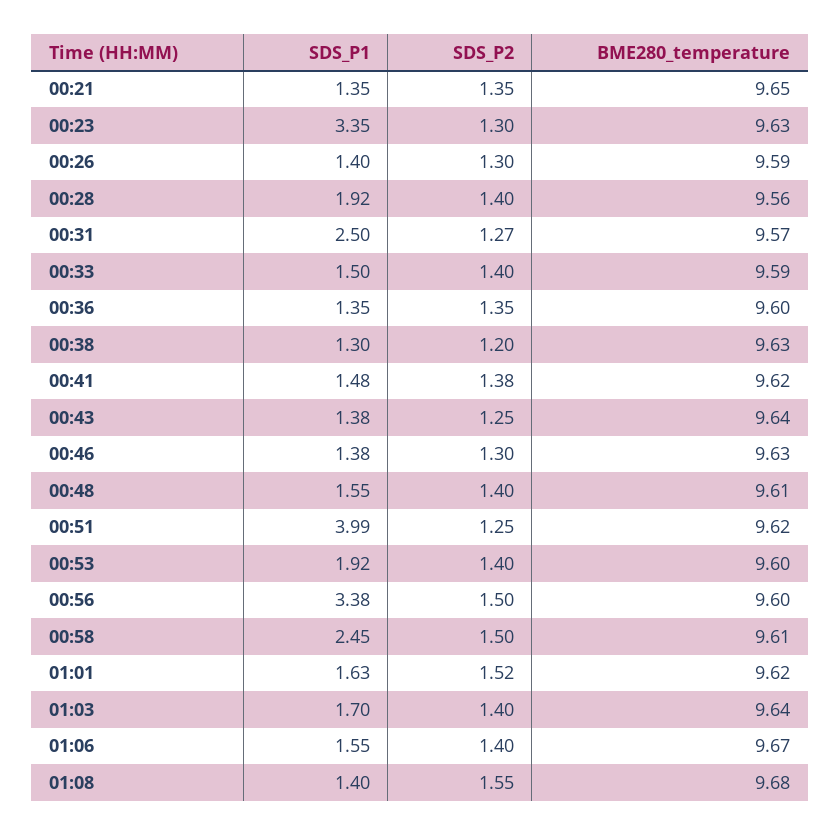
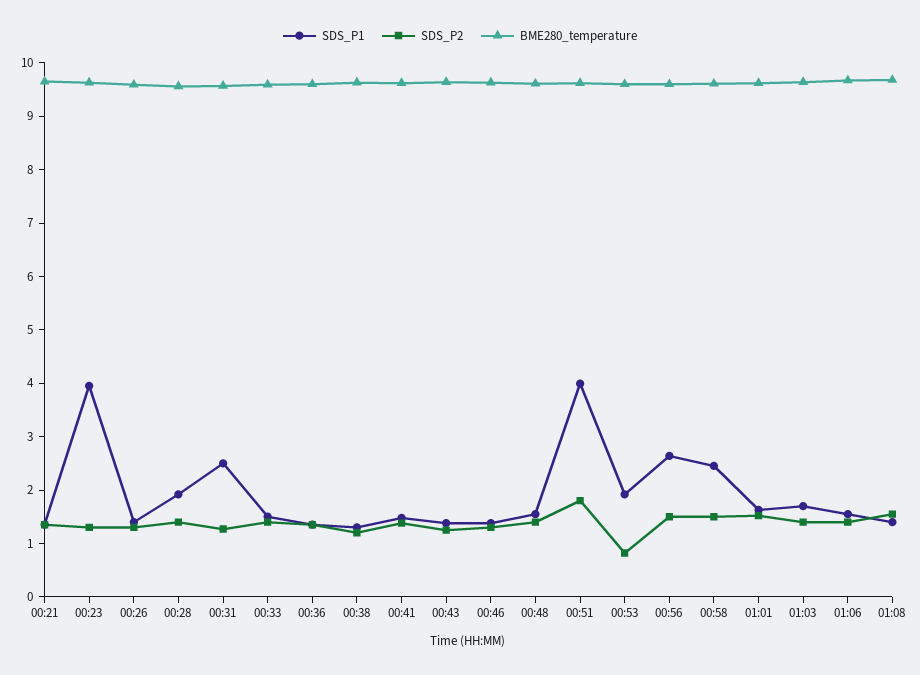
  {
    "SDS_P1": {
      "00:21": 1.35,
-     "00:23": 3.35,
+     "00:23": 4,
      "00:26": 1.4,
      "00:28": 1.92,
      "00:31": 2.5,
      "00:33": 1.5,
      "00:36": 1.35,
      "00:38": 1.3,
      "00:41": 1.48,
      "00:43": 1.38,
      "00:46": 1.38,
      "00:48": 1.55,
      "00:51": 3.99,
      "00:53": 1.92,
-     "00:56": 3.38,
+     "00:56": 2.6,
      "00:58": 2.45,
      "01:01": 1.63,
      "01:03": 1.7,
      "01:06": 1.55,
      "01:08": 1.4
    },
    "SDS_P2": {
      "00:21": 1.35,
      "00:23": 1.3,
      "00:26": 1.3,
      "00:28": 1.4,
      "00:31": 1.27,
      "00:33": 1.4,
      "00:36": 1.35,
      "00:38": 1.2,
      "00:41": 1.38,
      "00:43": 1.25,
      "00:46": 1.3,
      "00:48": 1.4,
-     "00:51": 1.25,
+     "00:51": 1.8,
-     "00:53": 1.4,
+     "00:53": 0.8,
      "00:56": 1.5,
      "00:58": 1.5,
      "01:01": 1.52,
      "01:03": 1.4,
      "01:06": 1.4,
      "01:08": 1.55
    },
    "BME280_temperature": {
      "00:21": 9.65,
      "00:23": 9.63,
      "00:26": 9.59,
      "00:28": 9.56,
      "00:31": 9.57,
      "00:33": 9.59,
      "00:36": 9.6,
      "00:38": 9.63,
      "00:41": 9.62,
      "00:43": 9.64,
      "00:46": 9.63,
      "00:48": 9.61,
      "00:51": 9.62,
      "00:53": 9.6,
      "00:56": 9.6,
      "00:58": 9.61,
      "01:01": 9.62,
      "01:03": 9.64,
      "01:06": 9.67,
      "01:08": 9.68
    }
  }

